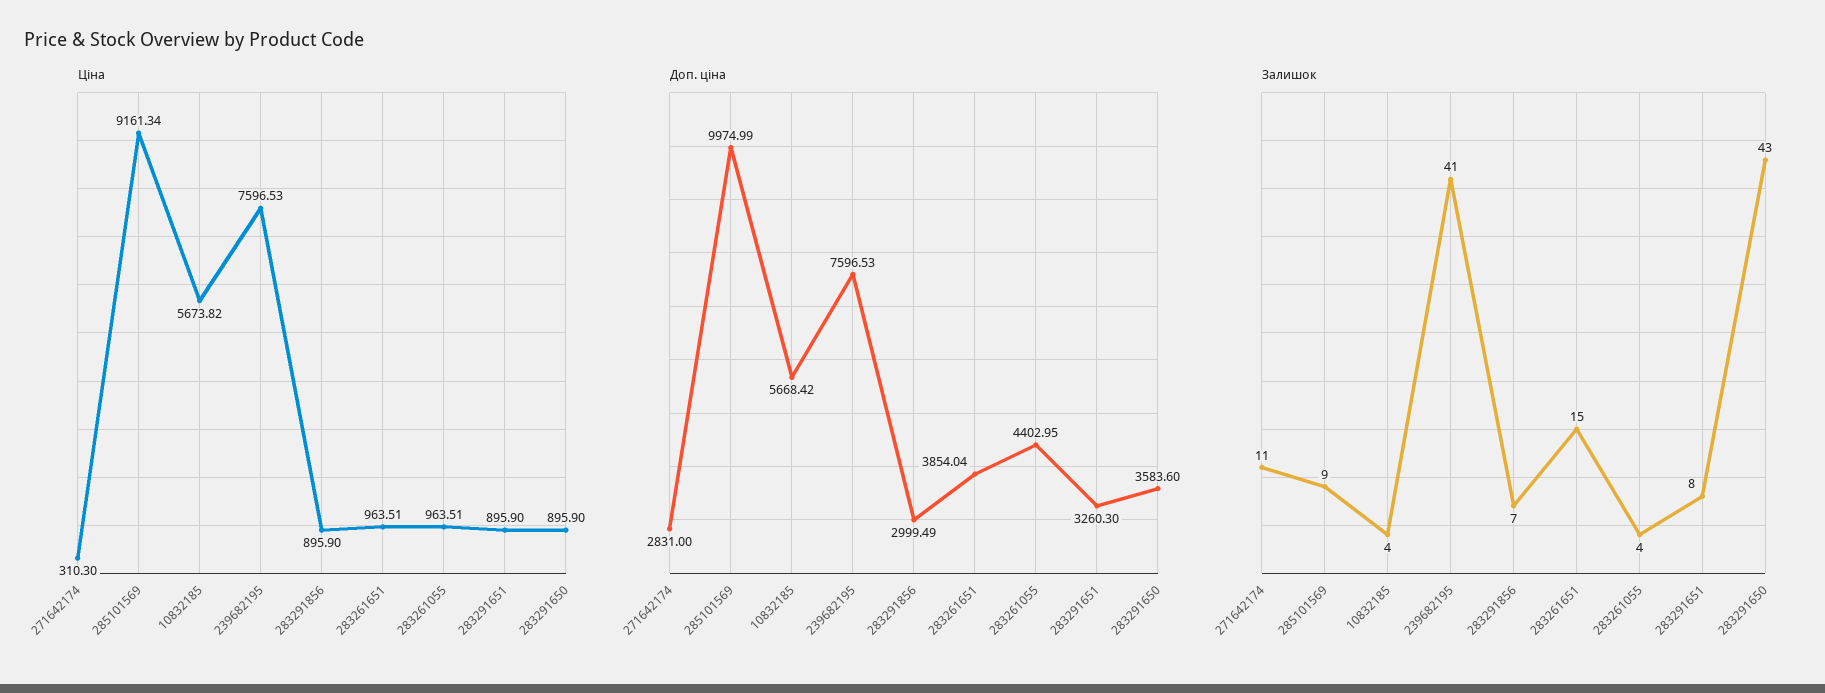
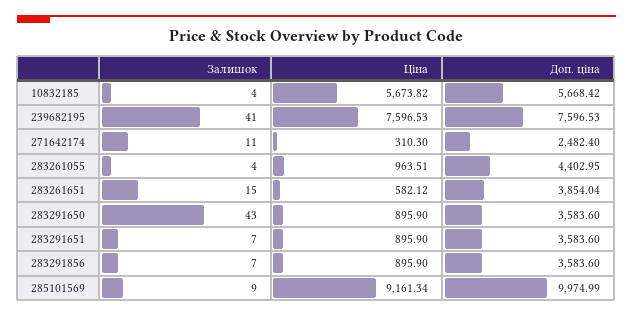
  {
    "Ціна": {
      "271642174": 310.3,
      "285101569": 9161.34,
      "10832185": 5673.82,
      "239682195": 7596.53,
      "283291856": 895.9,
-     "283261651": 963.51,
+     "283261651": 582.12,
      "283261055": 963.51,
      "283291651": 895.9,
      "283291650": 895.9
    },
    "Доп. ціна": {
-     "271642174": 2831,
+     "271642174": 2482.4,
      "285101569": 9974.99,
      "10832185": 5668.42,
      "239682195": 7596.53,
-     "283291856": 2999.49,
+     "283291856": 3583.6,
      "283261651": 3854.04,
      "283261055": 4402.95,
-     "283291651": 3260.3,
+     "283291651": 3583.6,
      "283291650": 3583.6
    },
    "Залишок": {
      "271642174": 11,
      "285101569": 9,
      "10832185": 4,
      "239682195": 41,
      "283291856": 7,
      "283261651": 15,
      "283261055": 4,
-     "283291651": 8,
+     "283291651": 7,
      "283291650": 43
    }
  }

